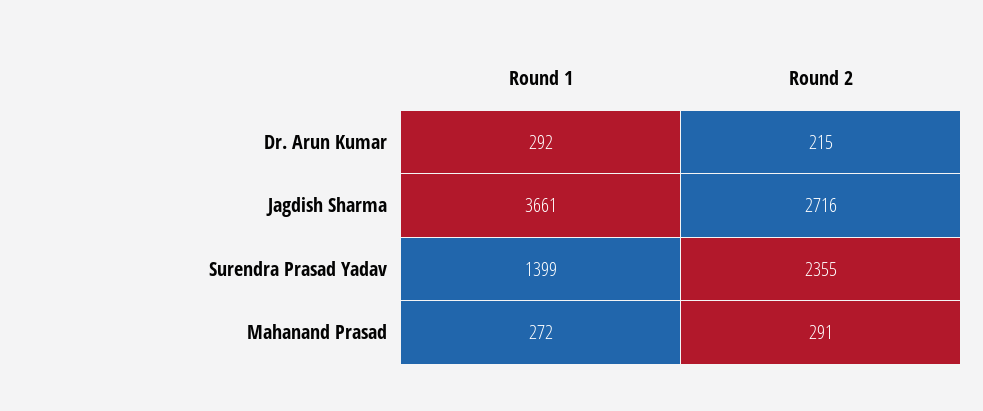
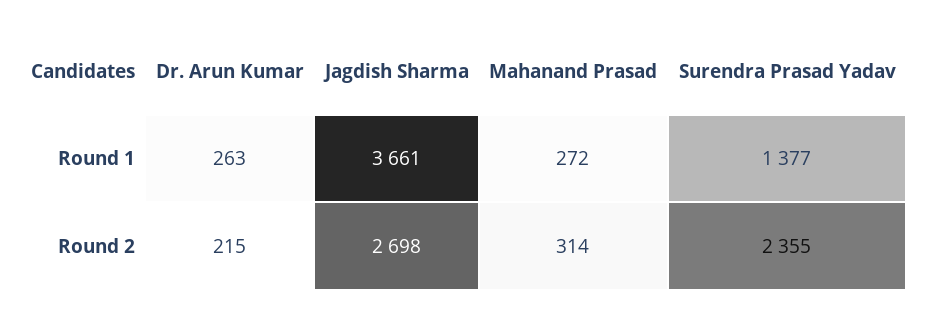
  {
    "Round 1": {
-     "Dr. Arun Kumar": 292,
+     "Dr. Arun Kumar": 263,
      "Jagdish Sharma": 3661,
-     "Surendra Prasad Yadav": 1399,
+     "Surendra Prasad Yadav": 1377,
      "Mahanand Prasad": 272
    },
    "Round 2": {
      "Dr. Arun Kumar": 215,
-     "Jagdish Sharma": 2716,
+     "Jagdish Sharma": 2698,
      "Surendra Prasad Yadav": 2355,
-     "Mahanand Prasad": 291
+     "Mahanand Prasad": 314
    }
  }

